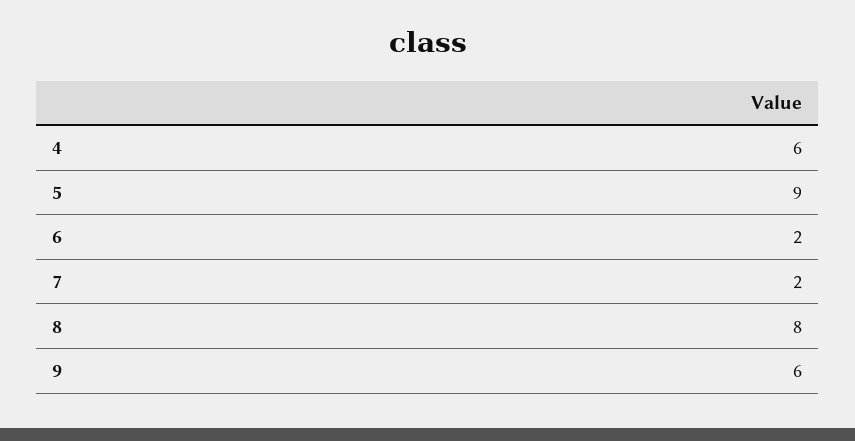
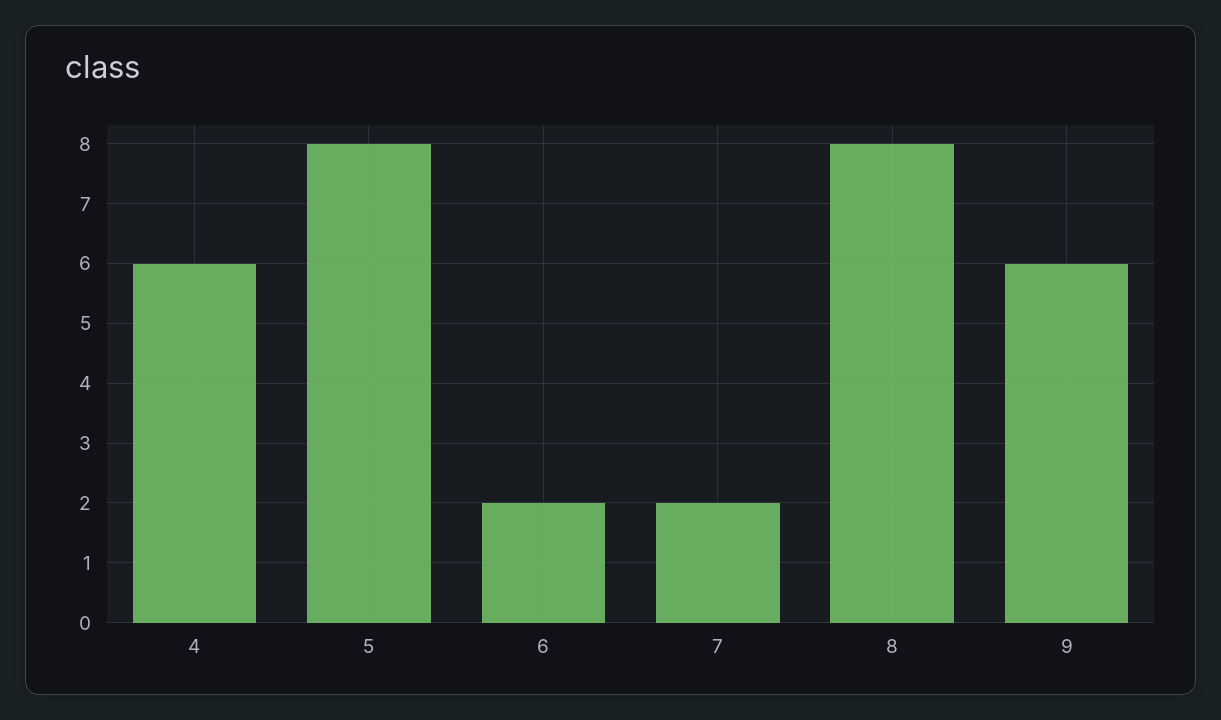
  {
    "4": 6,
-   "5": 9,
+   "5": 8,
    "6": 2,
    "7": 2,
    "8": 8,
    "9": 6
  }

